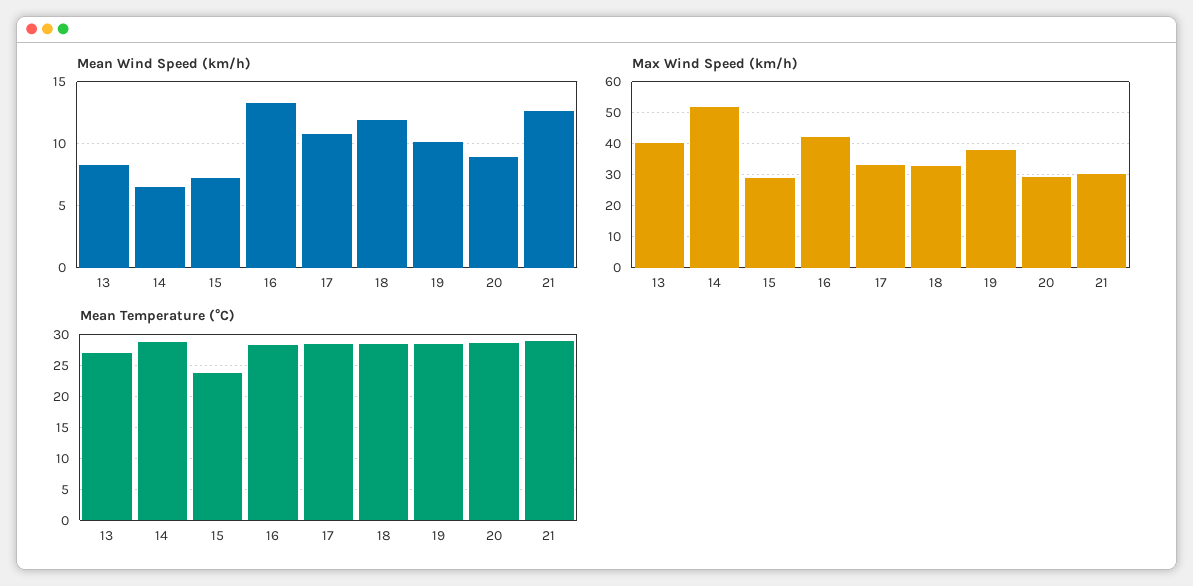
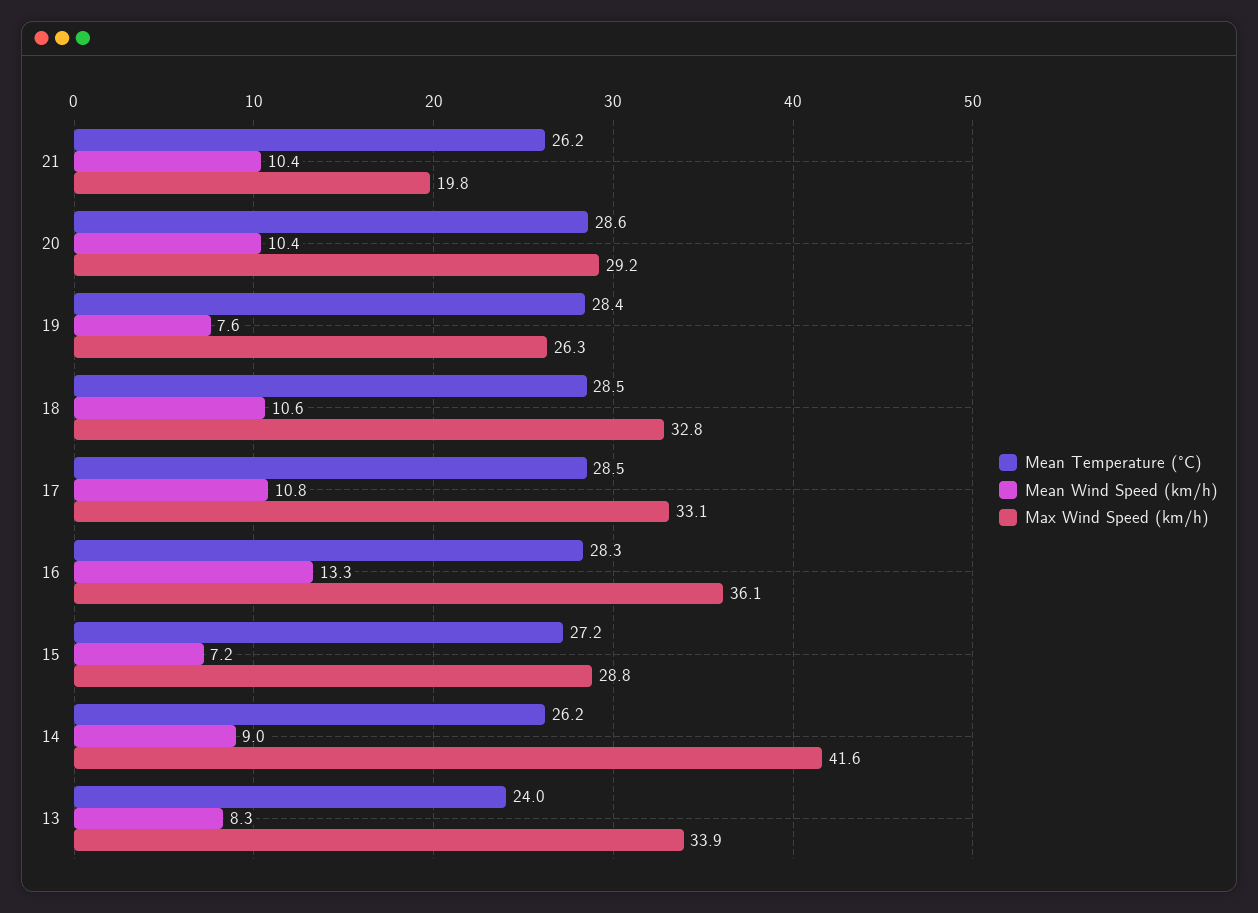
  {
    "Mean Wind Speed (km/h)": {
      "13": 8.3,
-     "14": 6.5,
+     "14": 9,
      "15": 7.2,
      "16": 13.3,
      "17": 10.8,
-     "18": 12,
+     "18": 10.6,
-     "19": 10,
+     "19": 7.6,
-     "20": 9,
+     "20": 10.4,
-     "21": 12.5
+     "21": 10.4
    },
    "Max Wind Speed (km/h)": {
-     "13": 40,
+     "13": 33.9,
-     "14": 52,
+     "14": 41.6,
      "15": 28.8,
-     "16": 42,
+     "16": 36.1,
      "17": 33.1,
      "18": 32.8,
-     "19": 38,
+     "19": 26.3,
      "20": 29.2,
-     "21": 30
+     "21": 19.8
    },
    "Mean Temperature (°C)": {
-     "13": 27,
+     "13": 24,
-     "14": 29,
+     "14": 26.2,
-     "15": 24,
+     "15": 27.2,
      "16": 28.3,
      "17": 28.5,
      "18": 28.5,
      "19": 28.4,
      "20": 28.6,
-     "21": 29
+     "21": 26.2
    }
  }

